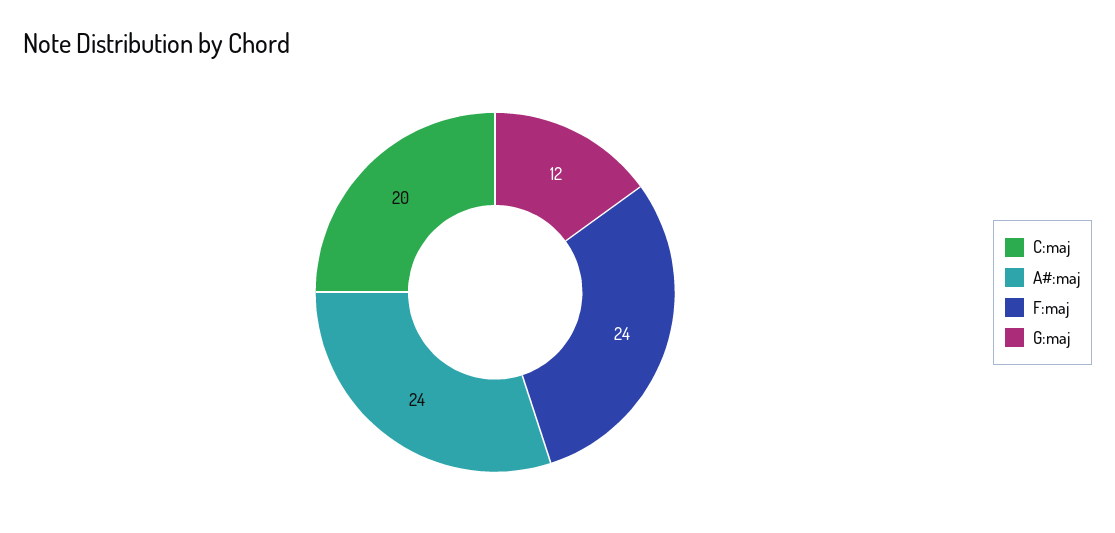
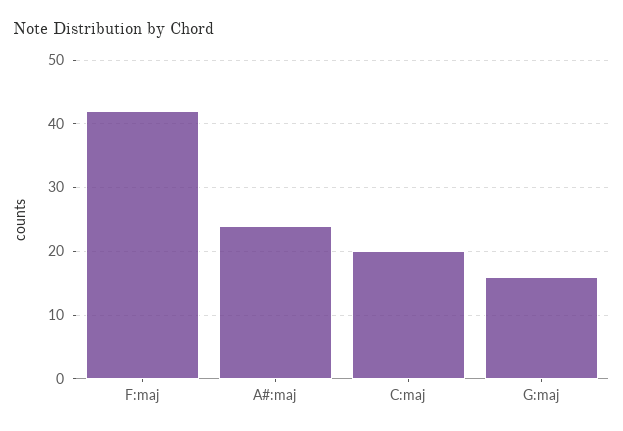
  {
    "C:maj": 20,
    "A#:maj": 24,
-   "F:maj": 24,
+   "F:maj": 42,
-   "G:maj": 12
+   "G:maj": 16
  }

